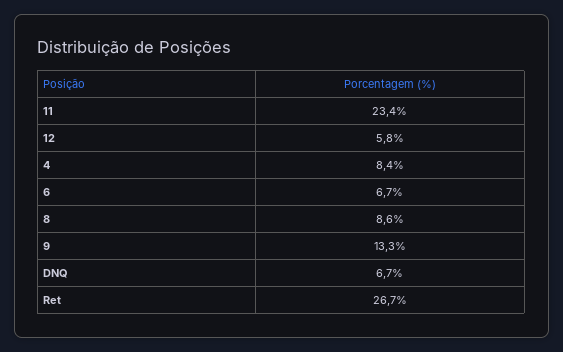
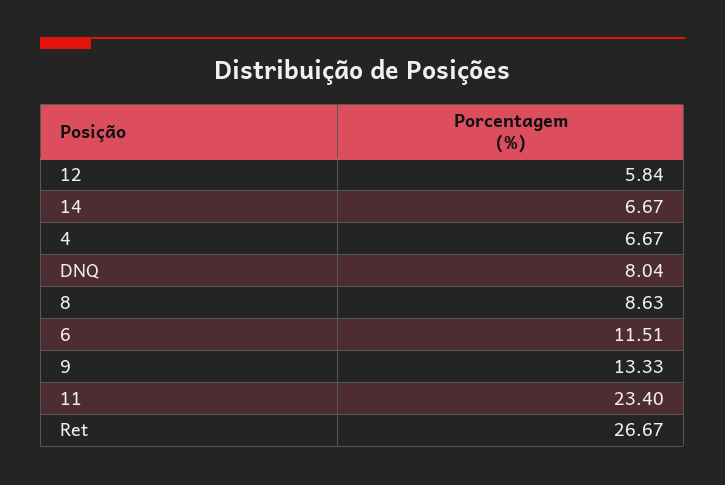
  {
    "11": 23.4,
    "12": 5.84,
-   "4": 8.4,
+   "4": 6.67,
-   "6": 6.7,
+   "6": 11.51,
    "8": 8.63,
    "9": 13.33,
-   "DNQ": 6.7,
+   "DNQ": 8.04,
-   "Ret": 26.67
+   "Ret": 26.67,
+   "14": 6.67
  }

